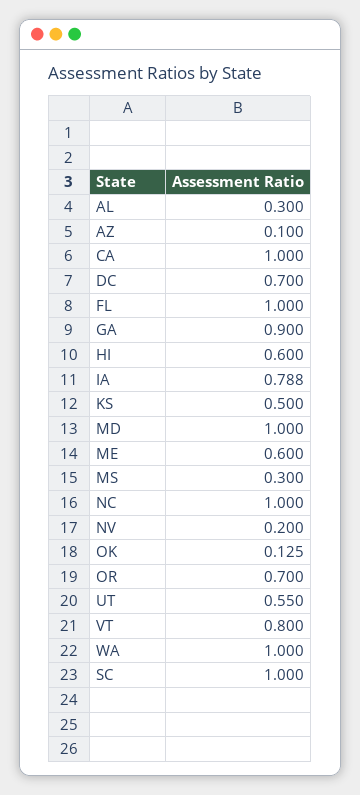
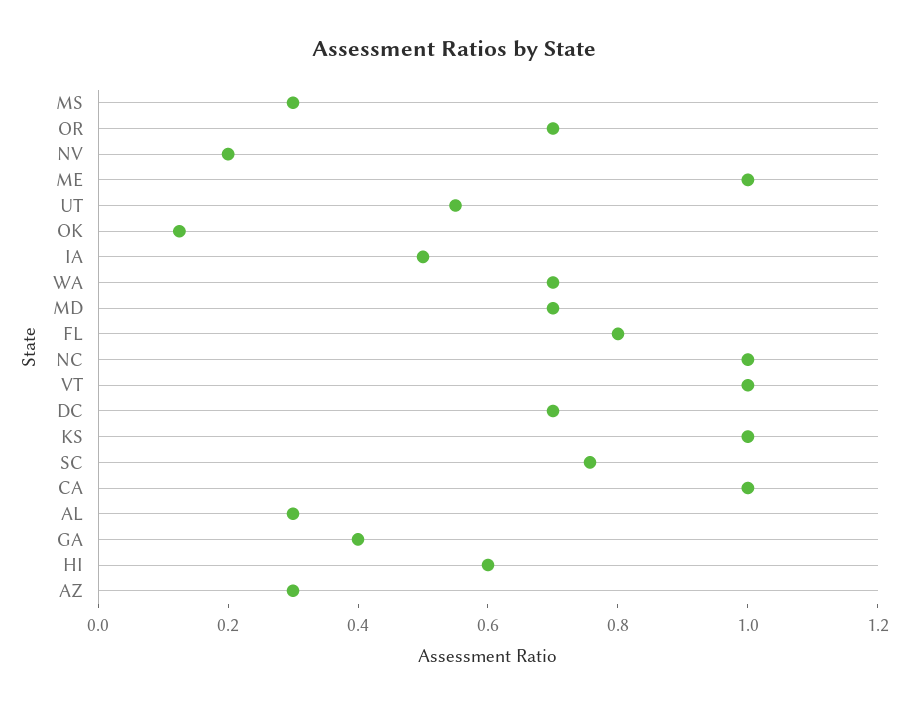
  {
    "AL": 0.3,
-   "AZ": 0.1,
+   "AZ": 0.3,
    "CA": 1,
    "DC": 0.7,
-   "FL": 1,
+   "FL": 0.8,
-   "GA": 0.9,
+   "GA": 0.4,
    "HI": 0.6,
-   "IA": 0.788,
+   "IA": 0.5,
-   "KS": 0.5,
+   "KS": 1,
-   "MD": 1,
+   "MD": 0.7,
-   "ME": 0.6,
+   "ME": 1,
    "MS": 0.3,
    "NC": 1,
    "NV": 0.2,
    "OK": 0.125,
    "OR": 0.7,
    "UT": 0.55,
-   "VT": 0.8,
+   "VT": 1,
-   "WA": 1,
+   "WA": 0.7,
-   "SC": 1
+   "SC": 0.75
  }

